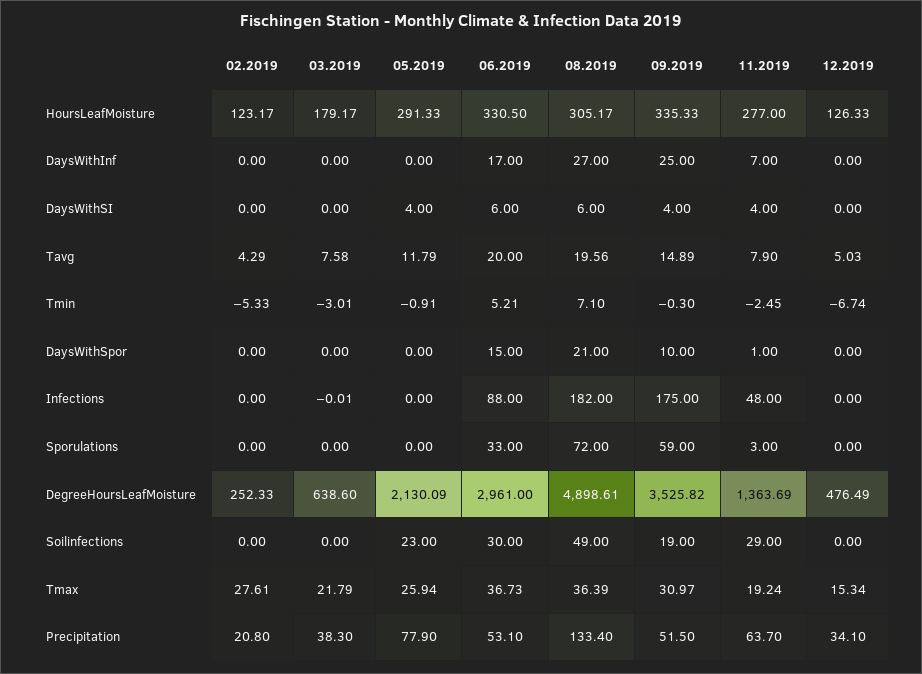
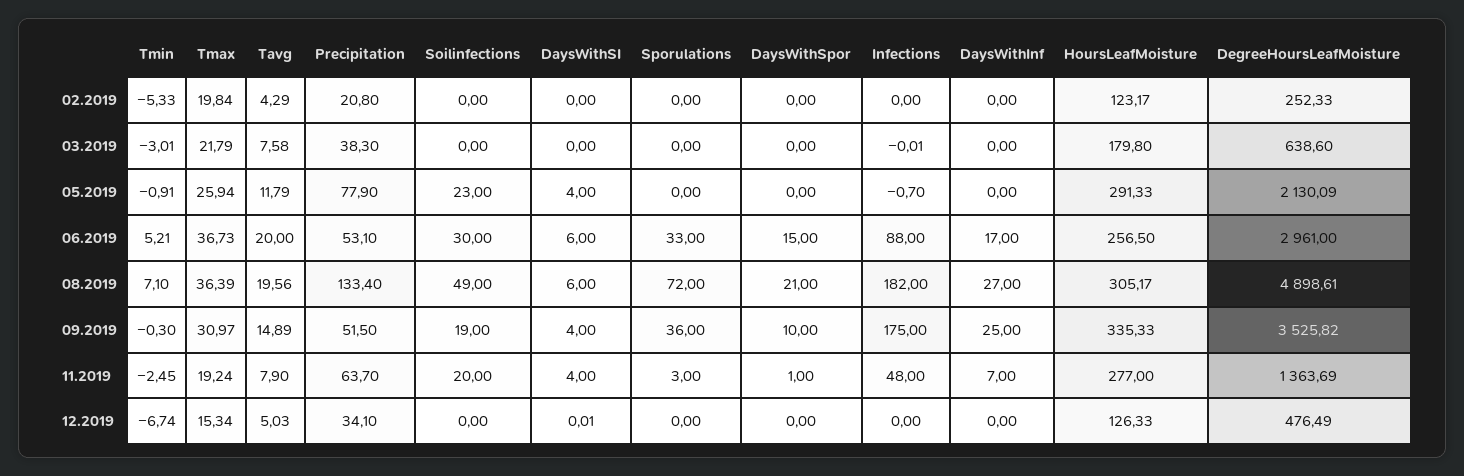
  {
    "02.2019": {
      "HoursLeafMoisture": 123.17,
      "DaysWithInf": 0,
      "DaysWithSI": 0,
      "Tavg": 4.29,
      "Tmin": -5.33,
      "DaysWithSpor": 0,
      "Infections": 0,
      "Sporulations": 0,
      "DegreeHoursLeafMoisture": 252.33,
      "Soilinfections": 0,
-     "Tmax": 27.61,
+     "Tmax": 19.84,
      "Precipitation": 20.8
    },
    "03.2019": {
-     "HoursLeafMoisture": 179.17,
+     "HoursLeafMoisture": 179.8,
      "DaysWithInf": 0,
      "DaysWithSI": 0,
      "Tavg": 7.58,
      "Tmin": -3.01,
      "DaysWithSpor": 0,
      "Infections": -0.01,
      "Sporulations": 0,
      "DegreeHoursLeafMoisture": 638.6,
      "Soilinfections": 0,
      "Tmax": 21.79,
      "Precipitation": 38.3
    },
    "05.2019": {
      "HoursLeafMoisture": 291.33,
      "DaysWithInf": 0,
      "DaysWithSI": 4,
      "Tavg": 11.79,
      "Tmin": -0.91,
      "DaysWithSpor": 0,
-     "Infections": 0,
+     "Infections": -0.7,
      "Sporulations": 0,
      "DegreeHoursLeafMoisture": 2130.09,
      "Soilinfections": 23,
      "Tmax": 25.94,
      "Precipitation": 77.9
    },
    "06.2019": {
-     "HoursLeafMoisture": 330.5,
+     "HoursLeafMoisture": 256.5,
      "DaysWithInf": 17,
      "DaysWithSI": 6,
      "Tavg": 20,
      "Tmin": 5.21,
      "DaysWithSpor": 15,
      "Infections": 88,
      "Sporulations": 33,
      "DegreeHoursLeafMoisture": 2961,
      "Soilinfections": 30,
      "Tmax": 36.73,
      "Precipitation": 53.1
    },
    "08.2019": {
      "HoursLeafMoisture": 305.17,
      "DaysWithInf": 27,
      "DaysWithSI": 6,
      "Tavg": 19.56,
      "Tmin": 7.1,
      "DaysWithSpor": 21,
      "Infections": 182,
      "Sporulations": 72,
      "DegreeHoursLeafMoisture": 4898.61,
      "Soilinfections": 49,
      "Tmax": 36.39,
      "Precipitation": 133.4
    },
    "09.2019": {
      "HoursLeafMoisture": 335.33,
      "DaysWithInf": 25,
      "DaysWithSI": 4,
      "Tavg": 14.89,
      "Tmin": -0.3,
      "DaysWithSpor": 10,
      "Infections": 175,
-     "Sporulations": 59,
+     "Sporulations": 36,
      "DegreeHoursLeafMoisture": 3525.82,
      "Soilinfections": 19,
      "Tmax": 30.97,
      "Precipitation": 51.5
    },
    "11.2019": {
      "HoursLeafMoisture": 277,
      "DaysWithInf": 7,
      "DaysWithSI": 4,
      "Tavg": 7.9,
      "Tmin": -2.45,
      "DaysWithSpor": 1,
      "Infections": 48,
      "Sporulations": 3,
      "DegreeHoursLeafMoisture": 1363.69,
-     "Soilinfections": 29,
+     "Soilinfections": 20,
      "Tmax": 19.24,
      "Precipitation": 63.7
    },
    "12.2019": {
      "HoursLeafMoisture": 126.33,
      "DaysWithInf": 0,
-     "DaysWithSI": 0,
+     "DaysWithSI": 0.01,
      "Tavg": 5.03,
      "Tmin": -6.74,
      "DaysWithSpor": 0,
      "Infections": 0,
      "Sporulations": 0,
      "DegreeHoursLeafMoisture": 476.49,
      "Soilinfections": 0,
      "Tmax": 15.34,
      "Precipitation": 34.1
    }
  }

